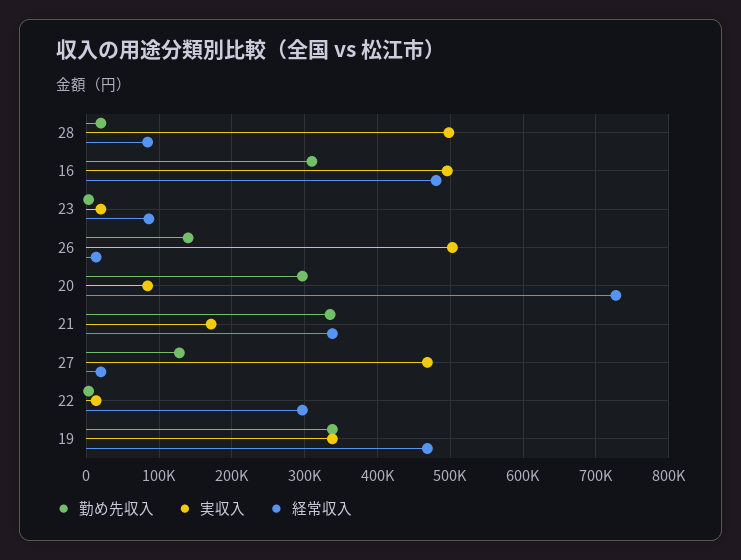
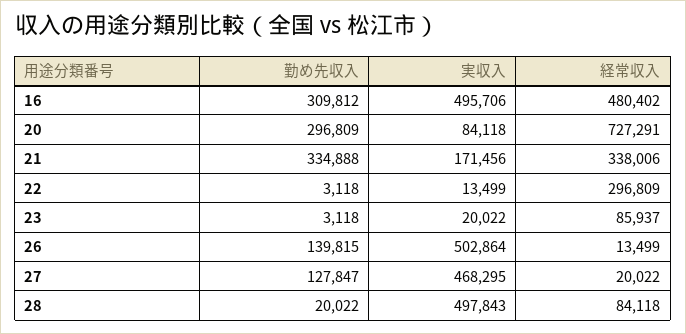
  {
    "勤め先収入": {
      "28": 20022,
      "16": 309812,
      "23": 3118,
      "26": 139815,
      "20": 296809,
      "21": 334888,
      "27": 127847,
-     "22": 3118,
+     "22": 3118
-     "19": 340000
    },
    "実収入": {
      "28": 497843,
      "16": 495706,
      "23": 20022,
      "26": 502864,
      "20": 84118,
      "21": 171456,
      "27": 468295,
-     "22": 13499,
+     "22": 13499
-     "19": 340000
    },
    "経常収入": {
      "28": 84118,
      "16": 480402,
      "23": 85937,
      "26": 13499,
      "20": 727291,
      "21": 338006,
      "27": 20022,
-     "22": 296809,
+     "22": 296809
-     "19": 470000
    }
  }

